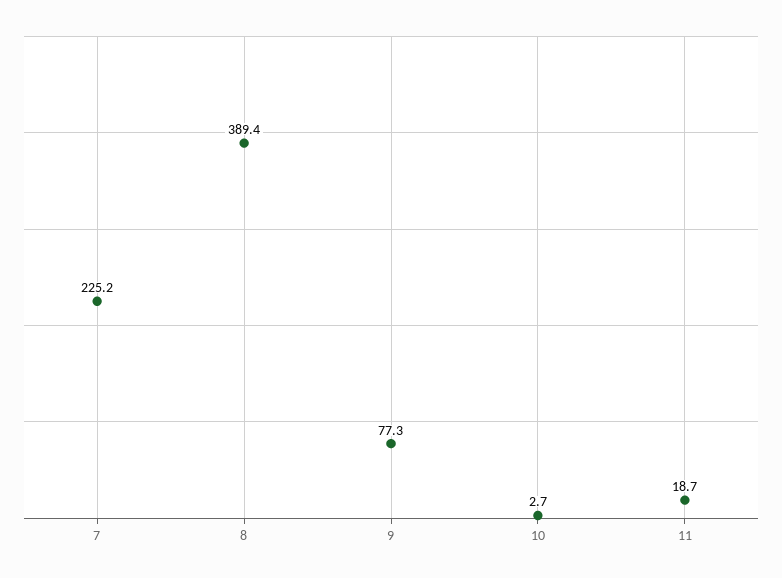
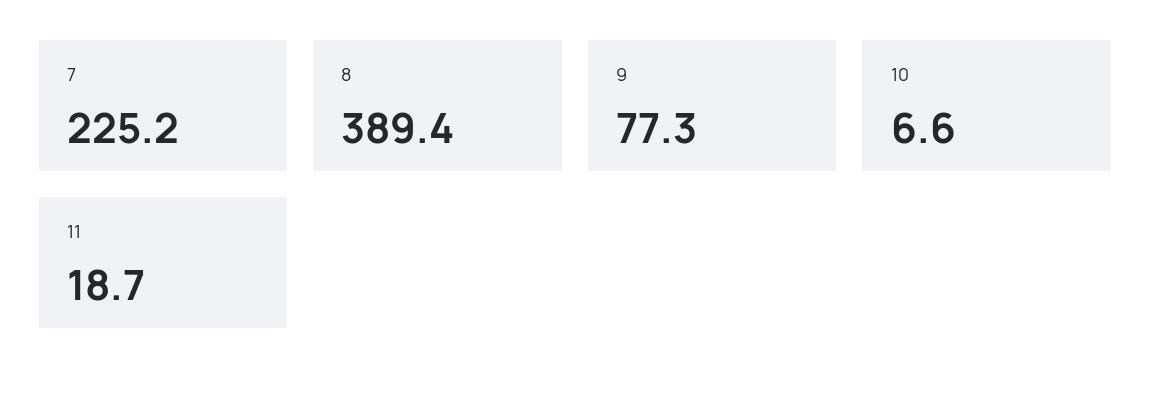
  {
    "7": 225.2,
    "8": 389.4,
    "9": 77.3,
-   "10": 2.7,
+   "10": 6.6,
    "11": 18.7
  }

